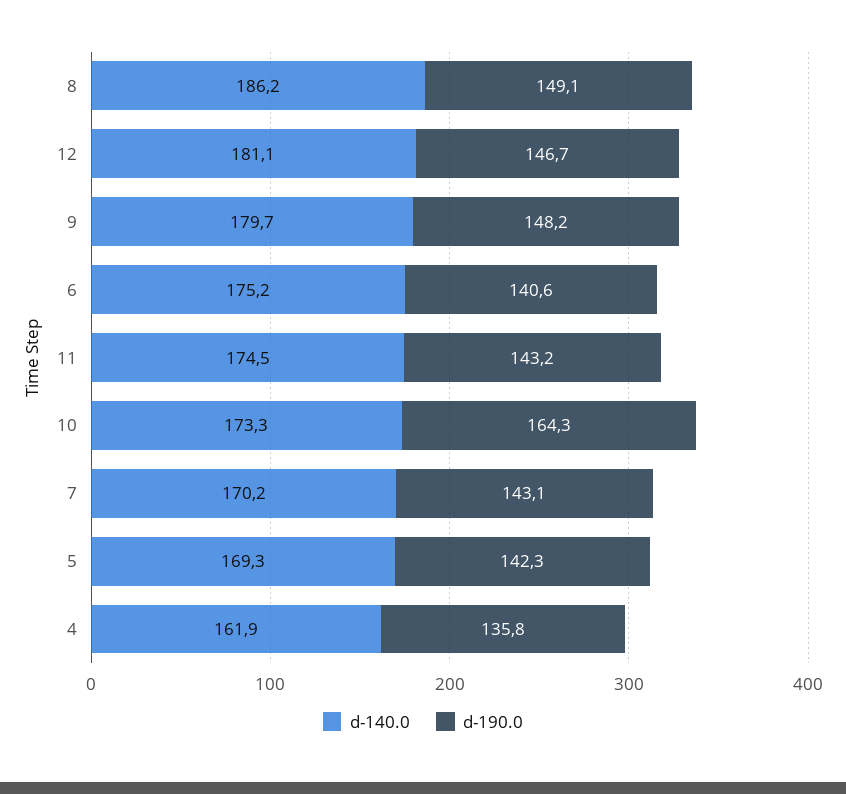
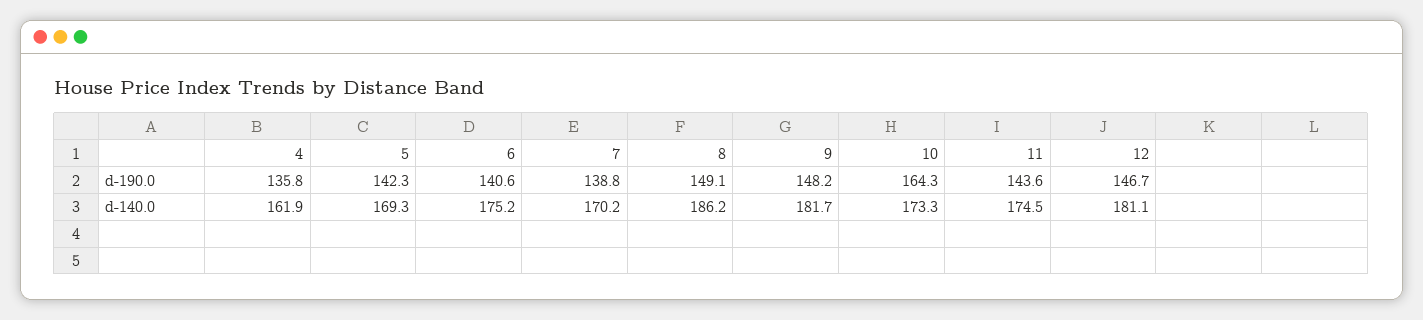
  {
    "d-140.0": {
      "8": 186.2,
      "12": 181.1,
-     "9": 179.7,
+     "9": 181.7,
      "6": 175.2,
      "11": 174.5,
      "10": 173.3,
      "7": 170.2,
      "5": 169.3,
      "4": 161.9
    },
    "d-190.0": {
      "8": 149.1,
      "12": 146.7,
      "9": 148.2,
      "6": 140.6,
-     "11": 143.2,
+     "11": 143.6,
      "10": 164.3,
-     "7": 143.1,
+     "7": 138.8,
      "5": 142.3,
      "4": 135.8
    }
  }

